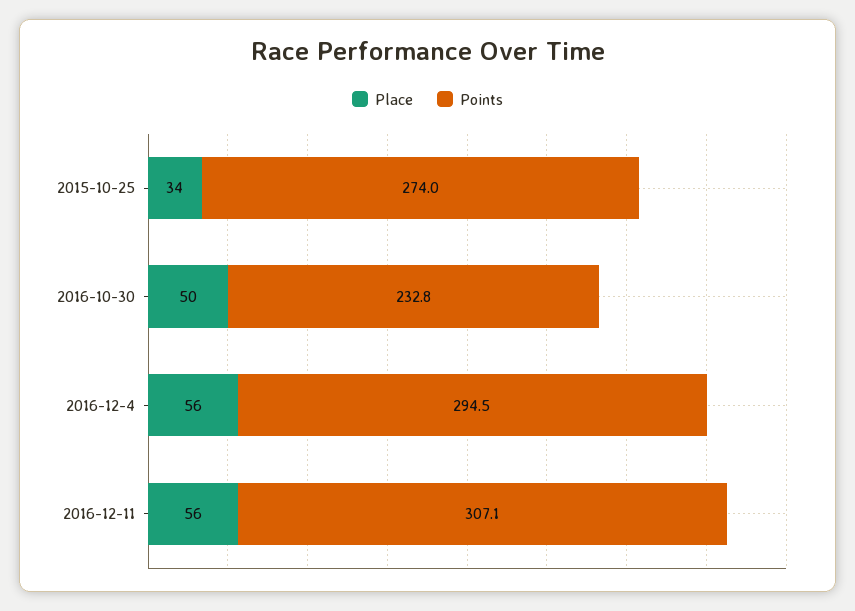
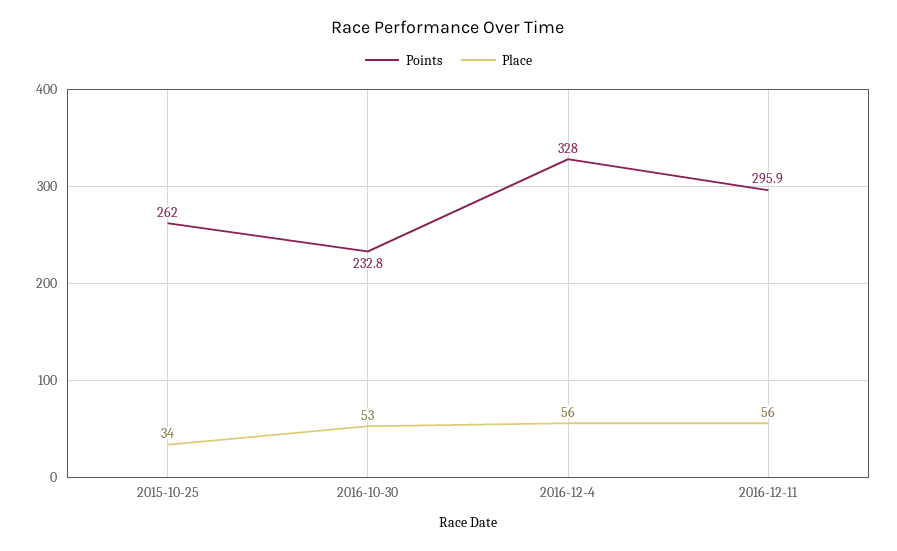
  {
    "Place": {
      "2015-10-25": 34,
-     "2016-10-30": 50,
+     "2016-10-30": 53,
      "2016-12-4": 56,
      "2016-12-11": 56
    },
    "Points": {
-     "2015-10-25": 274,
+     "2015-10-25": 262,
      "2016-10-30": 232.8,
-     "2016-12-4": 294.5,
+     "2016-12-4": 328,
-     "2016-12-11": 307.1
+     "2016-12-11": 295.9
    }
  }

